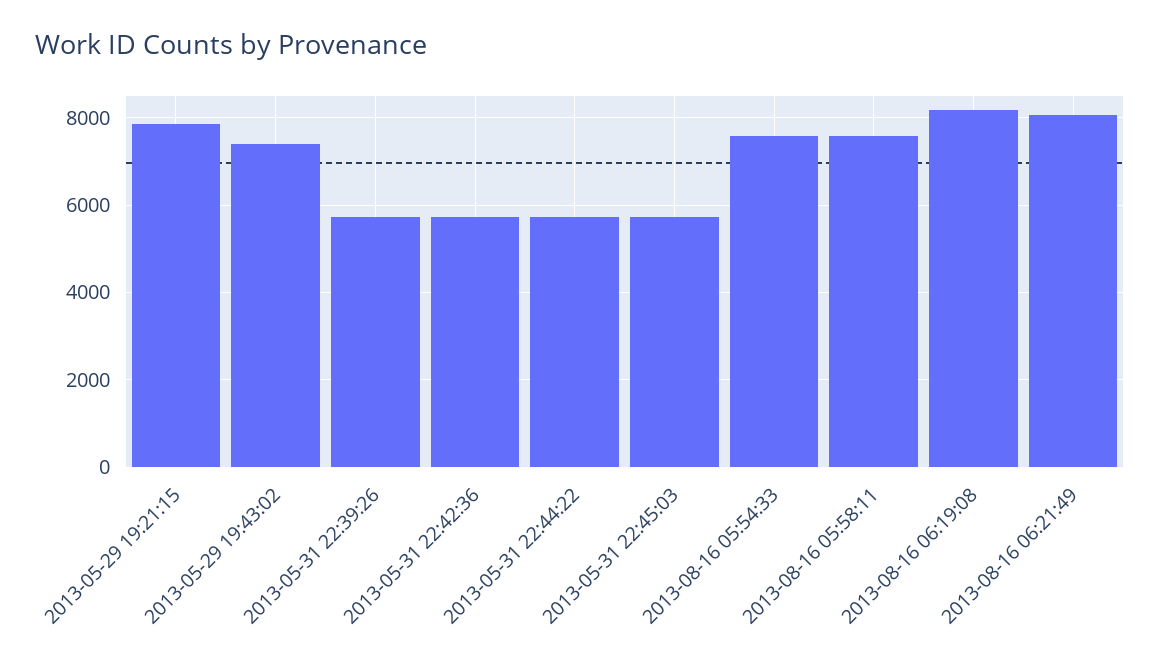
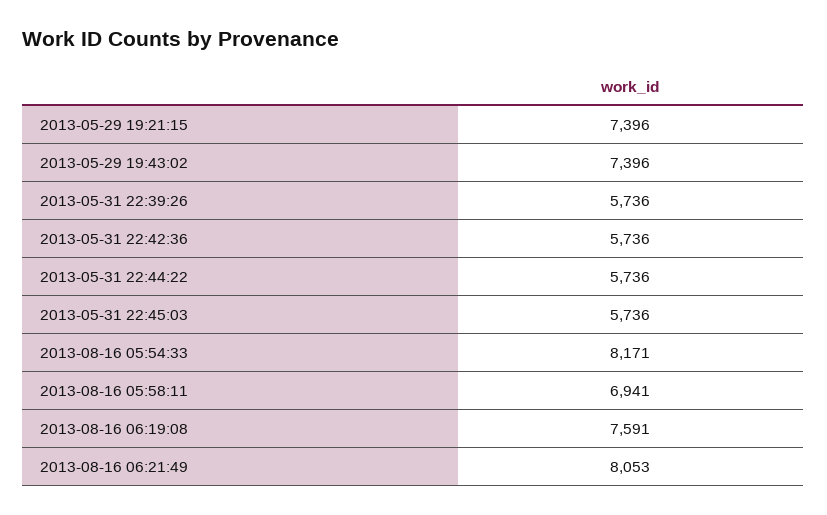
  {
-   "2013-05-29 19:21:15": 7800,
+   "2013-05-29 19:21:15": 7396,
    "2013-05-29 19:43:02": 7396,
    "2013-05-31 22:39:26": 5736,
    "2013-05-31 22:42:36": 5736,
    "2013-05-31 22:44:22": 5736,
    "2013-05-31 22:45:03": 5736,
-   "2013-08-16 05:54:33": 7600,
+   "2013-08-16 05:54:33": 8171,
-   "2013-08-16 05:58:11": 7600,
+   "2013-08-16 05:58:11": 6941,
-   "2013-08-16 06:19:08": 8200,
+   "2013-08-16 06:19:08": 7591,
    "2013-08-16 06:21:49": 8053
  }

